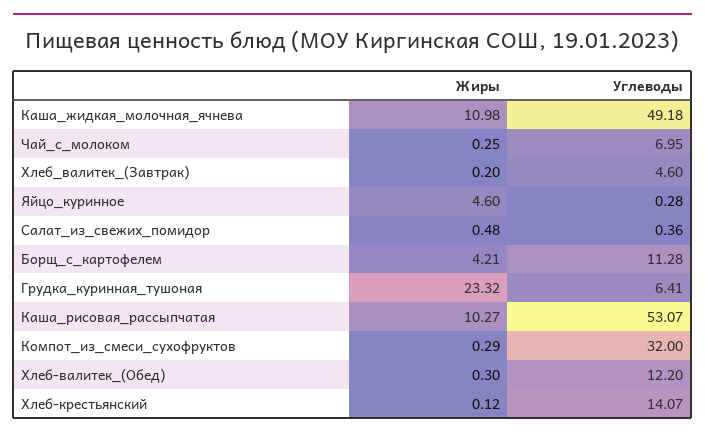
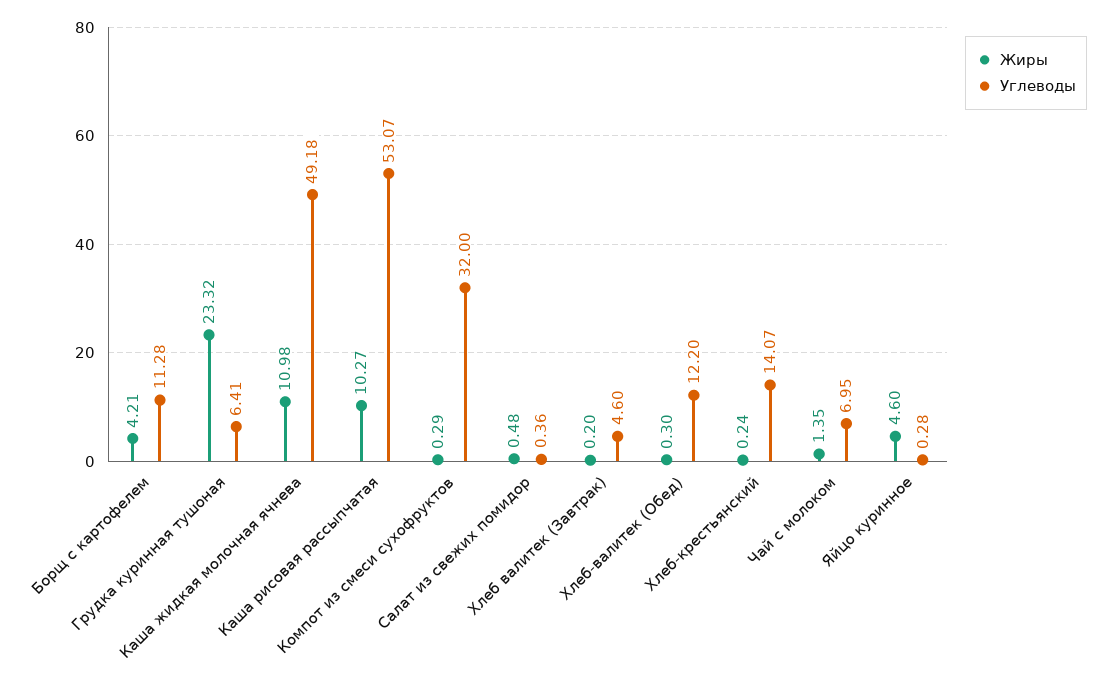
  {
    "Жиры": {
      "Каша_жидкая_молочная_ячнева": 10.98,
-     "Чай_с_молоком": 0.25,
+     "Чай_с_молоком": 1.35,
      "Хлеб_валитек_(Завтрак)": 0.2,
      "Яйцо_куринное": 4.6,
      "Салат_из_свежих_помидор": 0.48,
      "Борщ_с_картофелем": 4.21,
      "Грудка_куринная_тушоная": 23.32,
      "Каша_рисовая_рассыпчатая": 10.27,
      "Компот_из_смеси_сухофруктов": 0.29,
      "Хлеб-валитек_(Обед)": 0.3,
-     "Хлеб-крестьянский": 0.12
+     "Хлеб-крестьянский": 0.24
    },
    "Углеводы": {
      "Каша_жидкая_молочная_ячнева": 49.18,
      "Чай_с_молоком": 6.95,
      "Хлеб_валитек_(Завтрак)": 4.6,
      "Яйцо_куринное": 0.28,
      "Салат_из_свежих_помидор": 0.36,
      "Борщ_с_картофелем": 11.28,
      "Грудка_куринная_тушоная": 6.41,
      "Каша_рисовая_рассыпчатая": 53.07,
      "Компот_из_смеси_сухофруктов": 32,
      "Хлеб-валитек_(Обед)": 12.2,
      "Хлеб-крестьянский": 14.07
    }
  }

